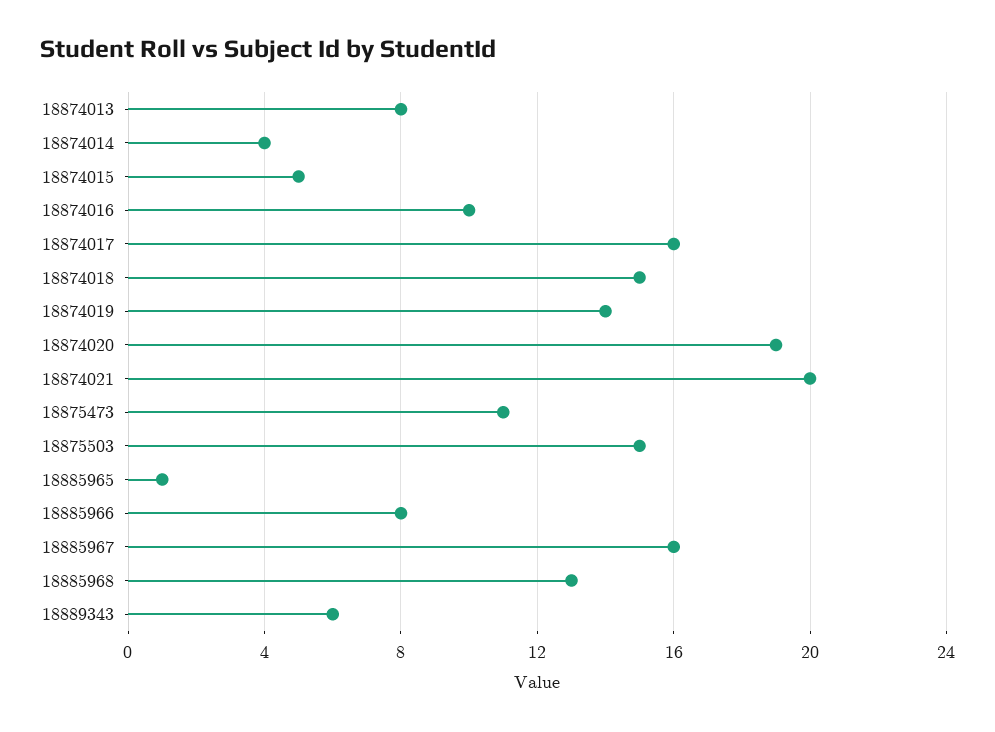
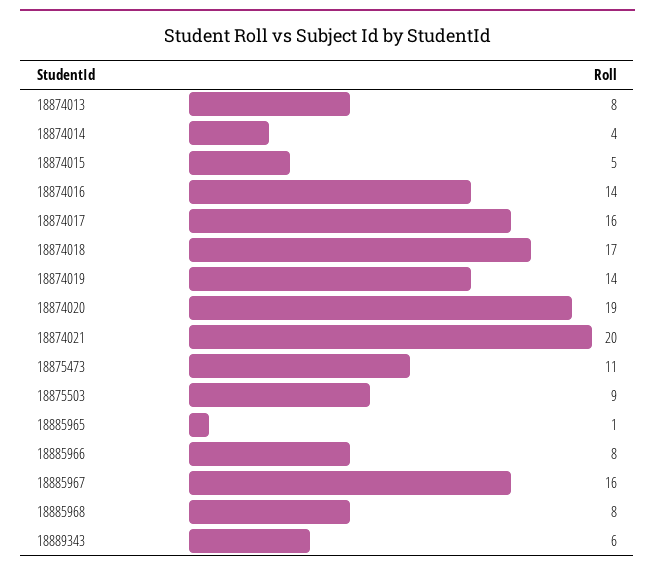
  {
    "18874013": 8,
    "18874014": 4,
    "18874015": 5,
-   "18874016": 10,
+   "18874016": 14,
    "18874017": 16,
-   "18874018": 15,
+   "18874018": 17,
    "18874019": 14,
    "18874020": 19,
    "18874021": 20,
    "18875473": 11,
-   "18875503": 15,
+   "18875503": 9,
    "18885965": 1,
    "18885966": 8,
    "18885967": 16,
-   "18885968": 13,
+   "18885968": 8,
    "18889343": 6
  }

